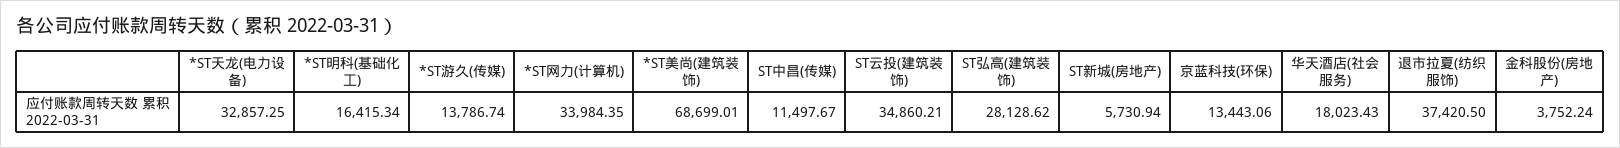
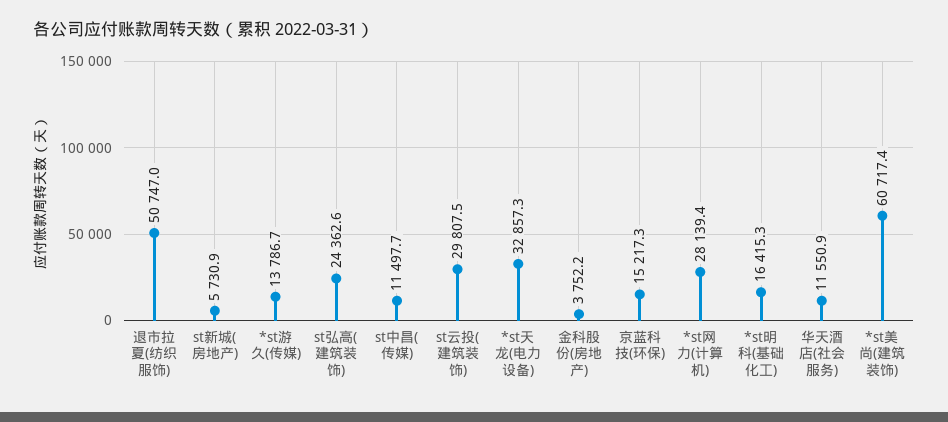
  {
    "*ST天龙(电力设备)": 32857.25,
    "*ST明科(基础化工)": 16415.34,
    "*ST游久(传媒)": 13786.74,
-   "*ST网力(计算机)": 33984.35,
+   "*ST网力(计算机)": 28139.4,
-   "*ST美尚(建筑装饰)": 68699.01,
+   "*ST美尚(建筑装饰)": 60717.4,
    "ST中昌(传媒)": 11497.67,
-   "ST云投(建筑装饰)": 34860.21,
+   "ST云投(建筑装饰)": 29807.5,
-   "ST弘高(建筑装饰)": 28128.62,
+   "ST弘高(建筑装饰)": 24362.6,
    "ST新城(房地产)": 5730.94,
-   "京蓝科技(环保)": 13443.06,
+   "京蓝科技(环保)": 15217.3,
-   "华天酒店(社会服务)": 18023.43,
+   "华天酒店(社会服务)": 11550.9,
-   "退市拉夏(纺织服饰)": 37420.5,
+   "退市拉夏(纺织服饰)": 50747,
    "金科股份(房地产)": 3752.24
  }

